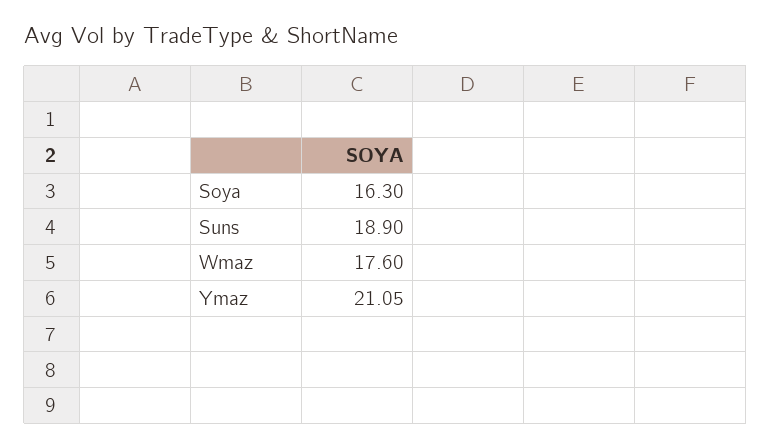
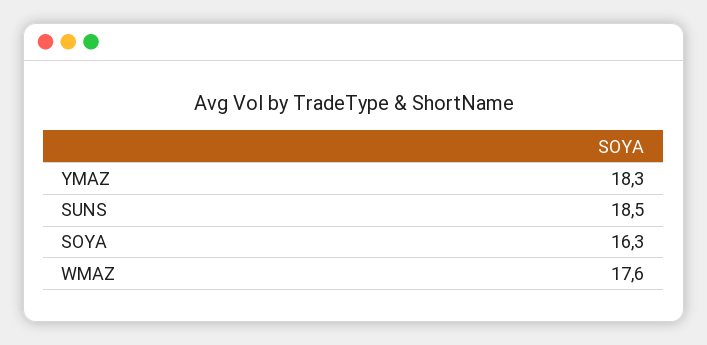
  {
    "Soya": 16.3,
-   "Suns": 18.9,
+   "Suns": 18.5,
    "Wmaz": 17.6,
-   "Ymaz": 21.05
+   "Ymaz": 18.3
  }

